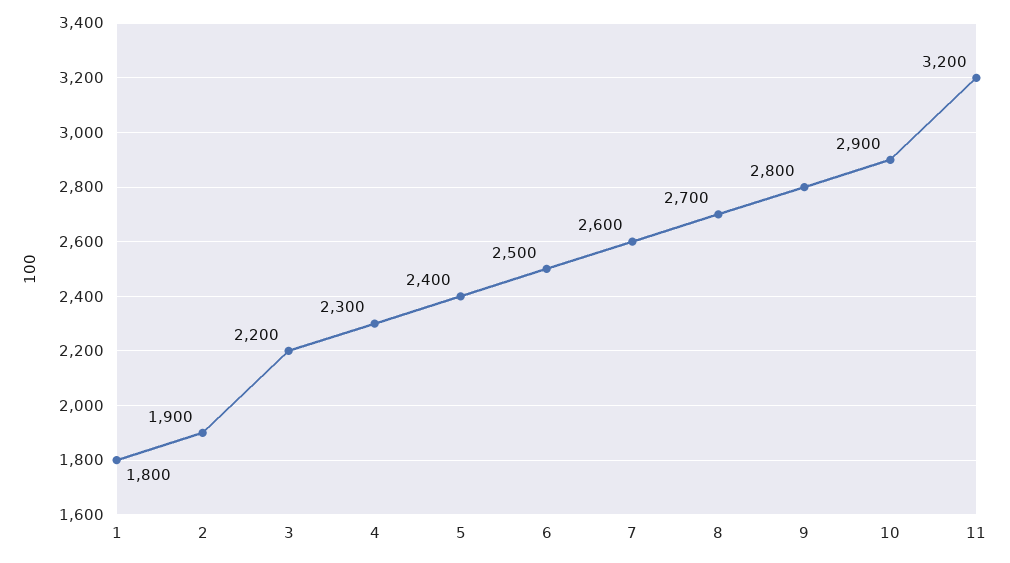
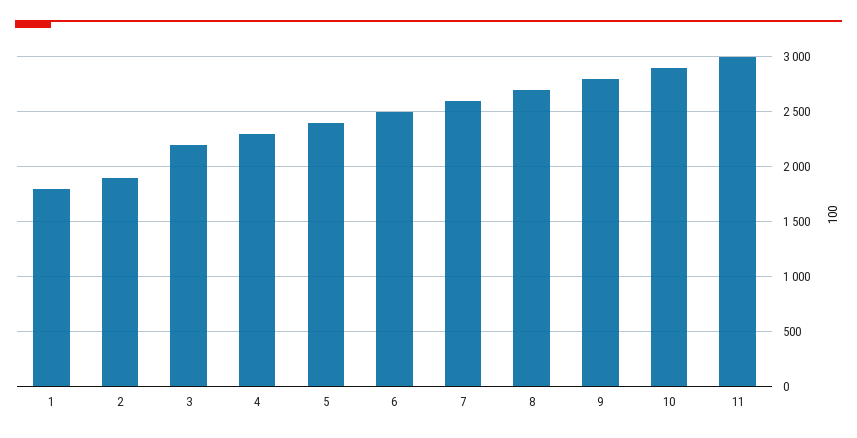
  {
    "1": 1800,
    "2": 1900,
    "3": 2200,
    "4": 2300,
    "5": 2400,
    "6": 2500,
    "7": 2600,
    "8": 2700,
    "9": 2800,
    "10": 2900,
-   "11": 3200
+   "11": 3000
  }

